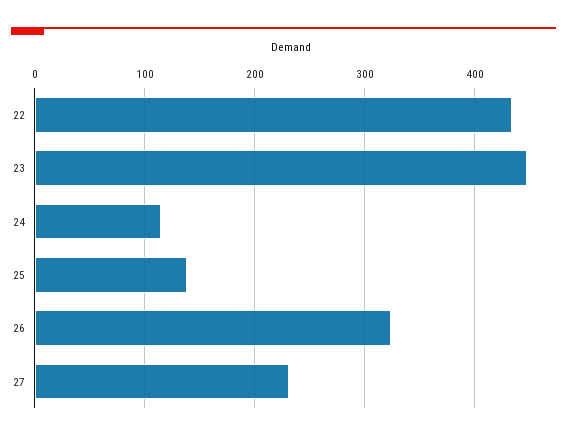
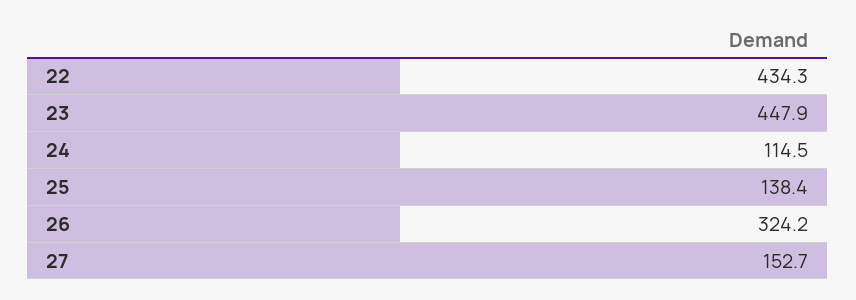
  {
    "22": 434.3,
    "23": 447.9,
    "24": 114.5,
    "25": 138.4,
    "26": 324.2,
-   "27": 230
+   "27": 152.7
  }

